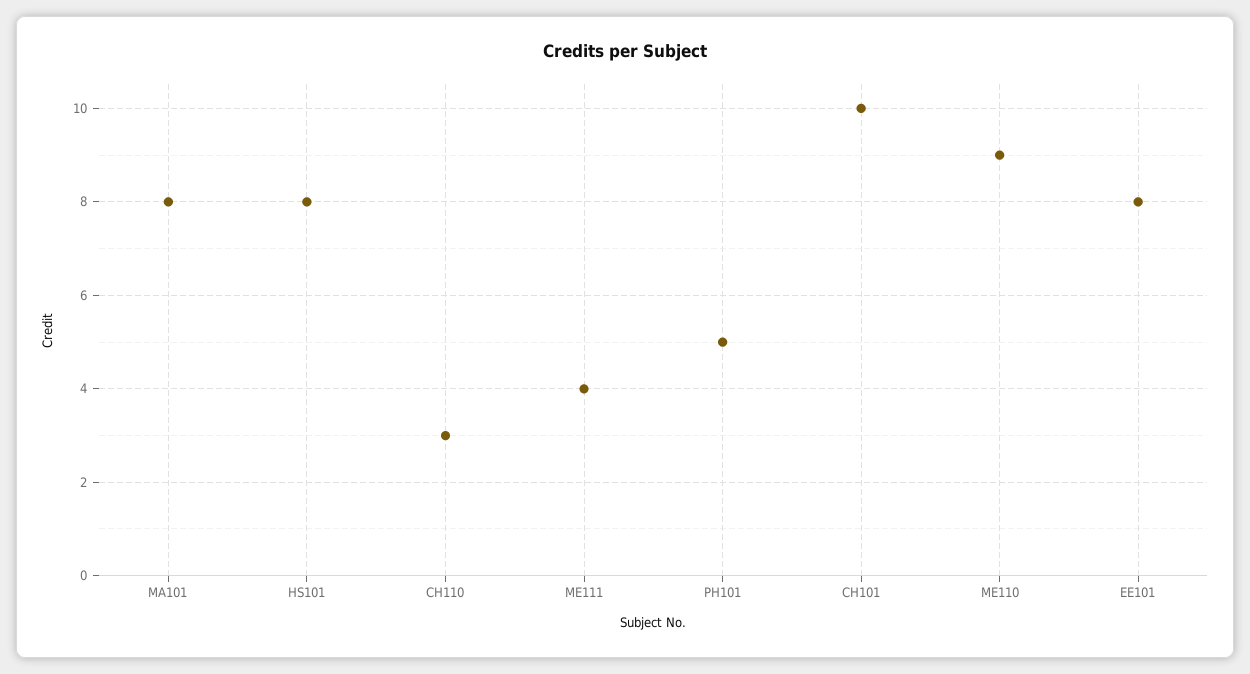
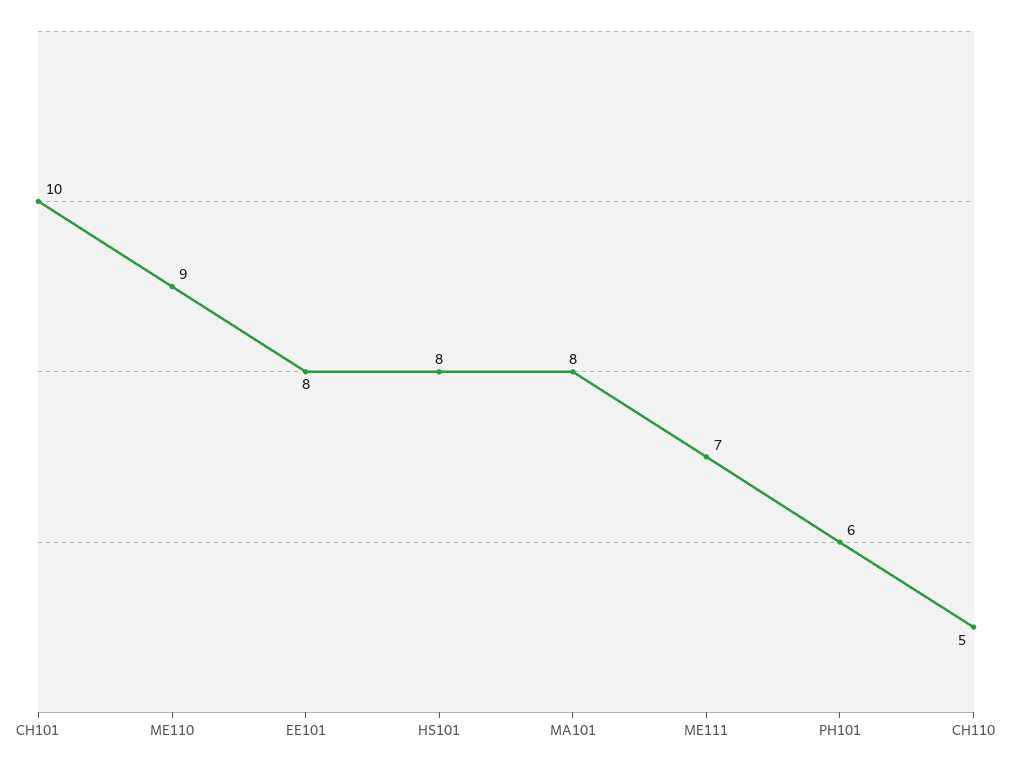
  {
    "MA101": 8,
    "HS101": 8,
-   "CH110": 3,
+   "CH110": 5,
-   "ME111": 4,
+   "ME111": 7,
-   "PH101": 5,
+   "PH101": 6,
    "CH101": 10,
    "ME110": 9,
    "EE101": 8
  }

